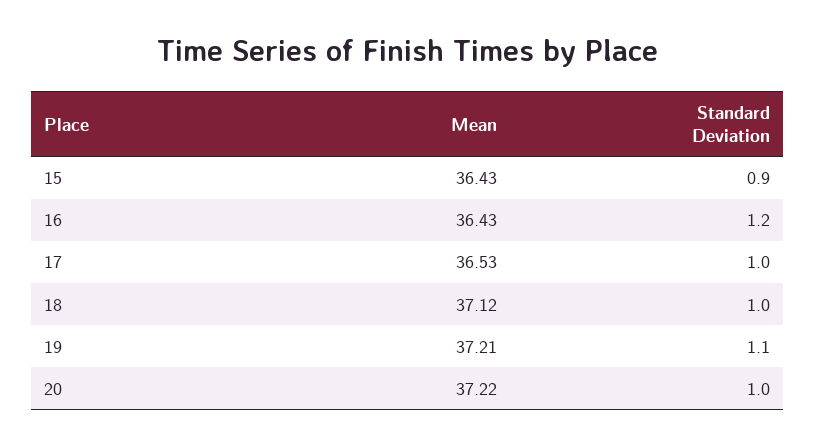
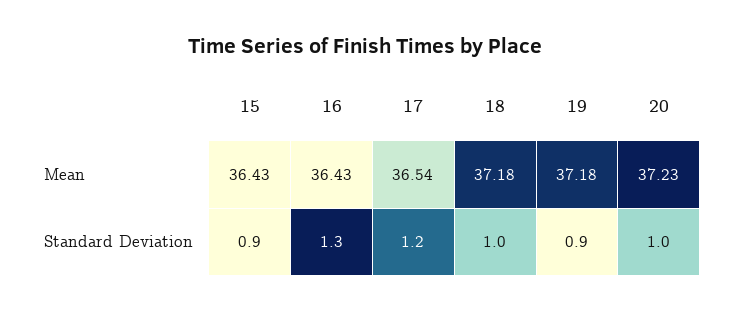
  {
    "Mean": {
      "15": 36.43,
      "16": 36.43,
-     "17": 36.53,
+     "17": 36.54,
-     "18": 37.12,
+     "18": 37.18,
-     "19": 37.21,
+     "19": 37.18,
-     "20": 37.22
+     "20": 37.23
    },
    "Standard Deviation": {
      "15": 0.9,
-     "16": 1.2,
+     "16": 1.3,
-     "17": 1,
+     "17": 1.2,
      "18": 1,
-     "19": 1.1,
+     "19": 0.9,
      "20": 1
    }
  }

